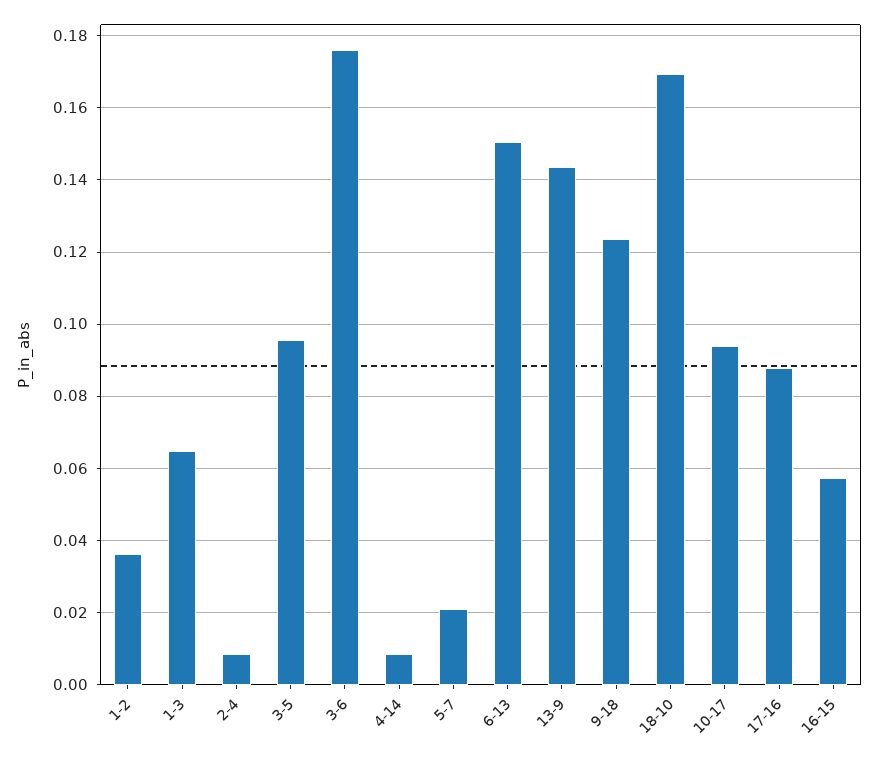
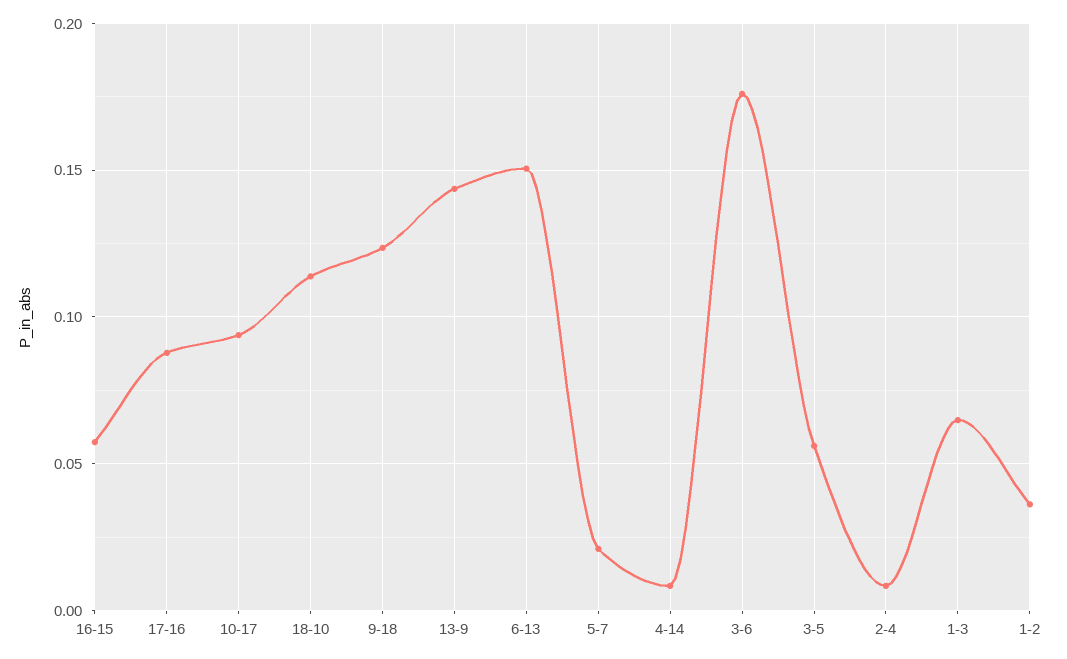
  {
    "1-2": 0.036,
    "1-3": 0.064,
    "2-4": 0.008,
-   "3-5": 0.096,
+   "3-5": 0.055,
    "3-6": 0.176,
    "4-14": 0.008,
    "5-7": 0.022,
    "6-13": 0.15,
    "13-9": 0.144,
    "9-18": 0.124,
-   "18-10": 0.17,
+   "18-10": 0.115,
    "10-17": 0.094,
    "17-16": 0.088,
    "16-15": 0.058
  }

